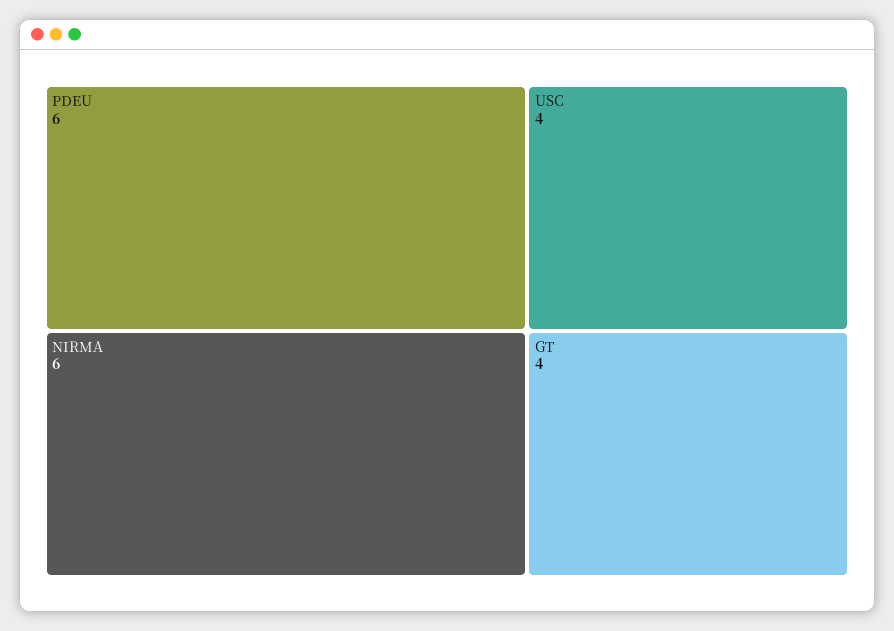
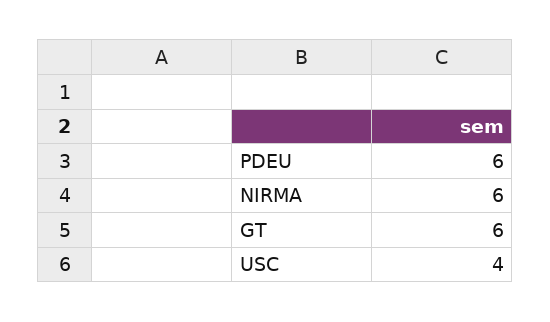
  {
    "PDEU": 6,
    "NIRMA": 6,
    "USC": 4,
-   "GT": 4
+   "GT": 6
  }

